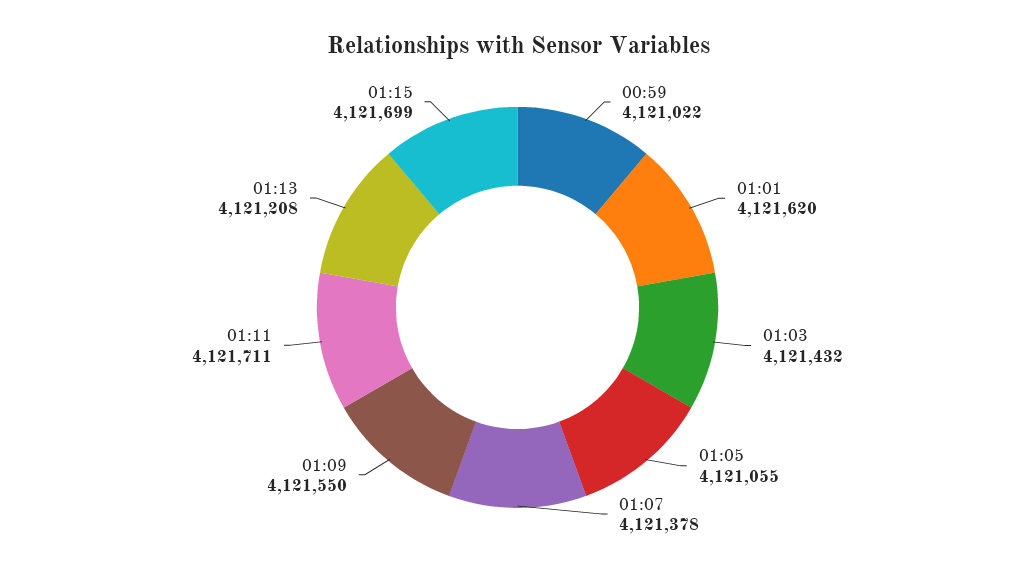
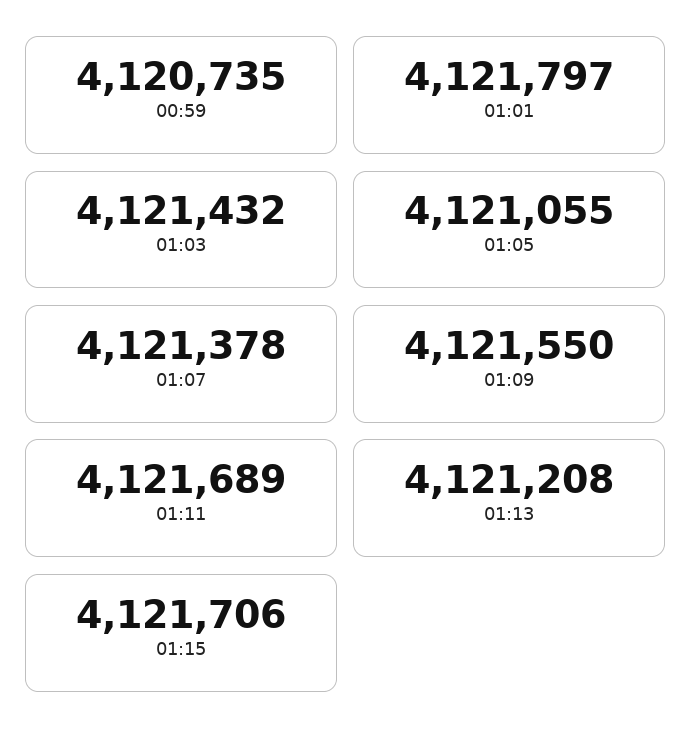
  {
-   "00:59": 4121022,
+   "00:59": 4120735,
-   "01:01": 4121620,
+   "01:01": 4121797,
    "01:03": 4121432,
    "01:05": 4121055,
    "01:07": 4121378,
    "01:09": 4121550,
-   "01:11": 4121711,
+   "01:11": 4121689,
    "01:13": 4121208,
-   "01:15": 4121699
+   "01:15": 4121706
  }

